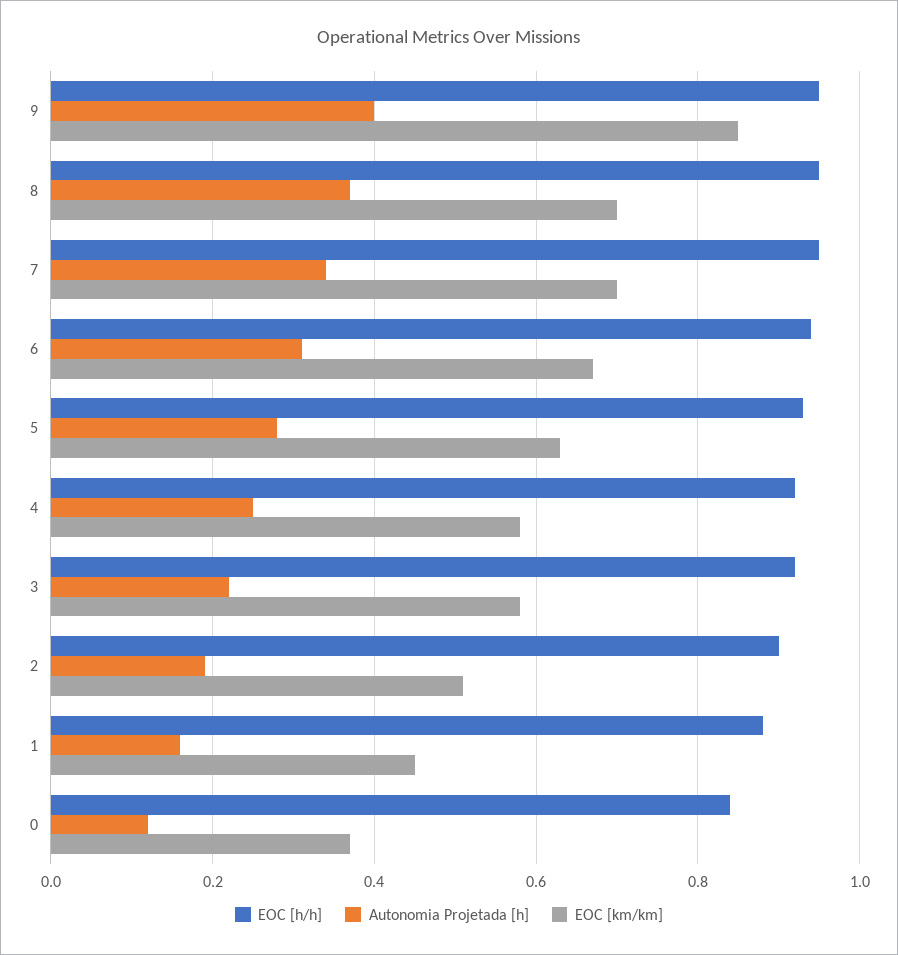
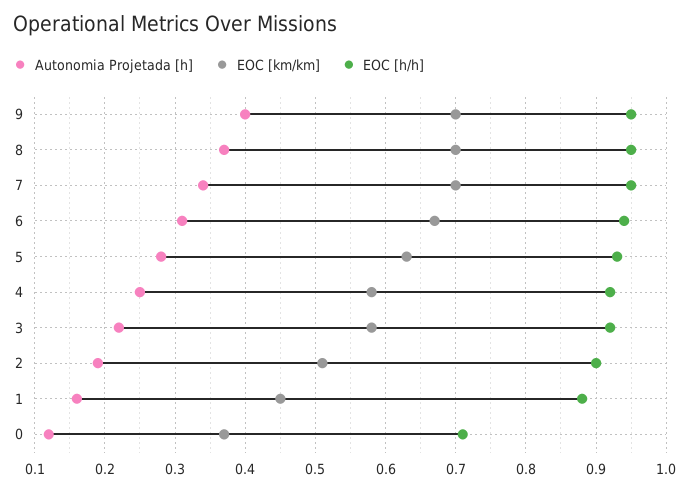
  {
    "EOC [h/h]": {
      "9": 0.95,
      "8": 0.95,
      "7": 0.95,
      "6": 0.94,
      "5": 0.93,
      "4": 0.92,
      "3": 0.92,
      "2": 0.9,
      "1": 0.88,
-     "0": 0.85
+     "0": 0.71
    },
    "Autonomia Projetada [h]": {
      "9": 0.4,
      "8": 0.37,
      "7": 0.34,
      "6": 0.31,
      "5": 0.28,
      "4": 0.25,
      "3": 0.22,
      "2": 0.19,
      "1": 0.16,
      "0": 0.12
    },
    "EOC [km/km]": {
-     "9": 0.85,
+     "9": 0.7,
      "8": 0.7,
      "7": 0.7,
      "6": 0.67,
      "5": 0.63,
      "4": 0.58,
      "3": 0.58,
      "2": 0.51,
      "1": 0.45,
      "0": 0.37
    }
  }

